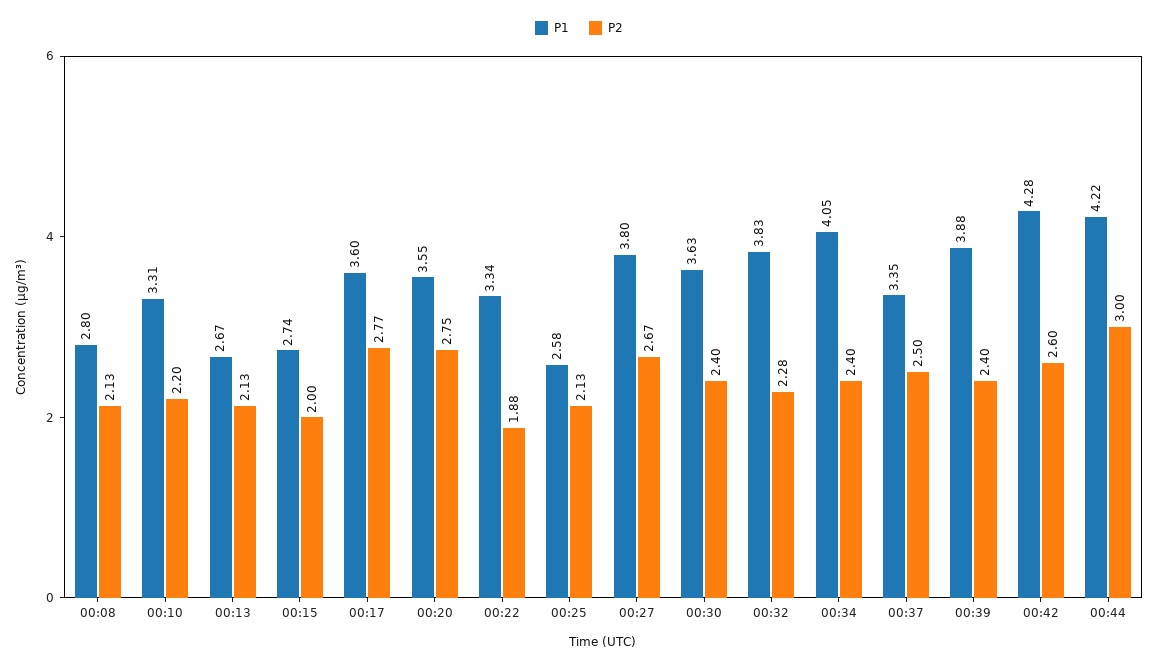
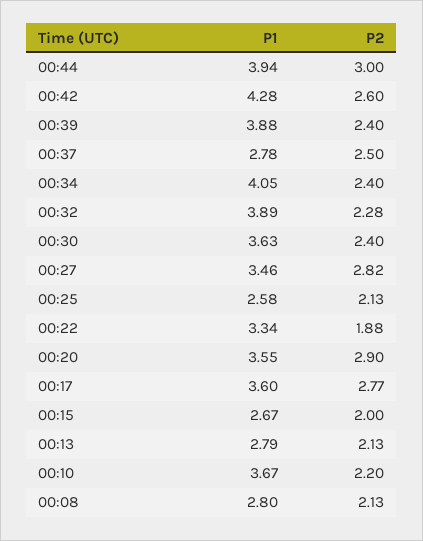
  {
    "P1": {
      "00:08": 2.8,
-     "00:10": 3.31,
+     "00:10": 3.67,
-     "00:13": 2.67,
+     "00:13": 2.79,
-     "00:15": 2.74,
+     "00:15": 2.67,
      "00:17": 3.6,
      "00:20": 3.55,
      "00:22": 3.34,
      "00:25": 2.58,
-     "00:27": 3.8,
+     "00:27": 3.46,
      "00:30": 3.63,
-     "00:32": 3.83,
+     "00:32": 3.89,
      "00:34": 4.05,
-     "00:37": 3.35,
+     "00:37": 2.78,
      "00:39": 3.88,
      "00:42": 4.28,
-     "00:44": 4.22
+     "00:44": 3.94
    },
    "P2": {
      "00:08": 2.13,
      "00:10": 2.2,
      "00:13": 2.13,
      "00:15": 2,
      "00:17": 2.77,
-     "00:20": 2.75,
+     "00:20": 2.9,
      "00:22": 1.88,
      "00:25": 2.13,
-     "00:27": 2.67,
+     "00:27": 2.82,
      "00:30": 2.4,
      "00:32": 2.28,
      "00:34": 2.4,
      "00:37": 2.5,
      "00:39": 2.4,
      "00:42": 2.6,
      "00:44": 3
    }
  }

